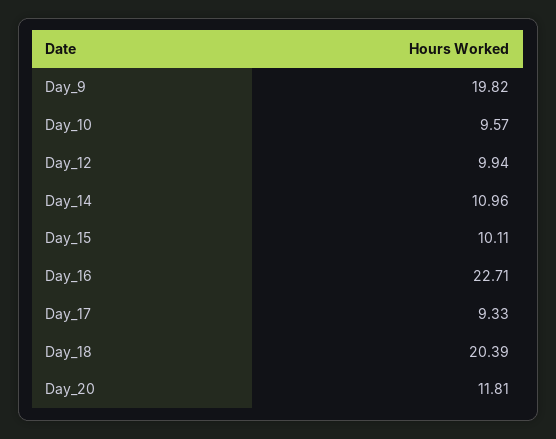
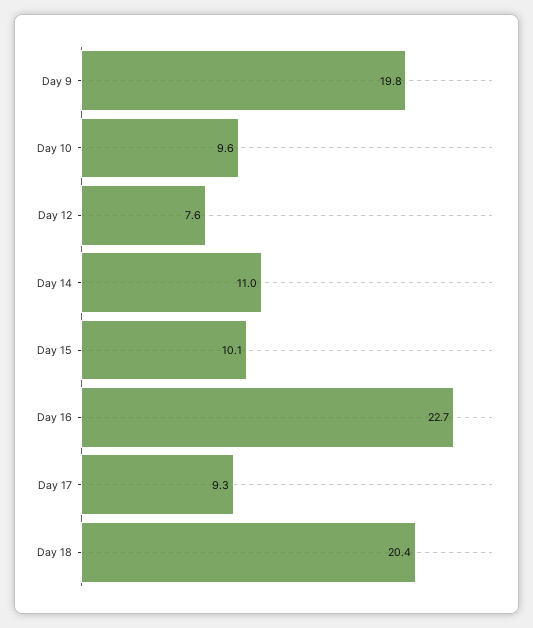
  {
    "Day_9": 19.82,
    "Day_10": 9.57,
-   "Day_12": 9.94,
+   "Day_12": 7.6,
    "Day_14": 10.96,
    "Day_15": 10.11,
    "Day_16": 22.71,
    "Day_17": 9.33,
-   "Day_18": 20.39,
+   "Day_18": 20.39
-   "Day_20": 11.81
  }

